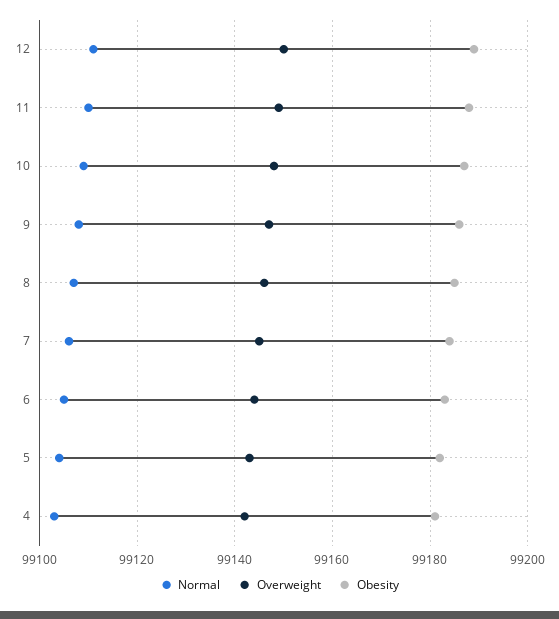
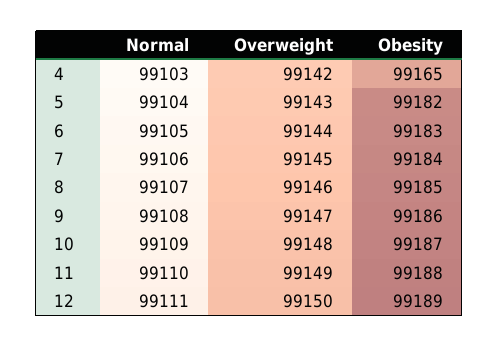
  {
    "Normal": {
      "12": 99111,
      "11": 99110,
      "10": 99109,
      "9": 99108,
      "8": 99107,
      "7": 99106,
      "6": 99105,
      "5": 99104,
      "4": 99103
    },
    "Overweight": {
      "12": 99150,
      "11": 99149,
      "10": 99148,
      "9": 99147,
      "8": 99146,
      "7": 99145,
      "6": 99144,
      "5": 99143,
      "4": 99142
    },
    "Obesity": {
      "12": 99189,
      "11": 99188,
      "10": 99187,
      "9": 99186,
      "8": 99185,
      "7": 99184,
      "6": 99183,
      "5": 99182,
-     "4": 99180
+     "4": 99165
    }
  }

